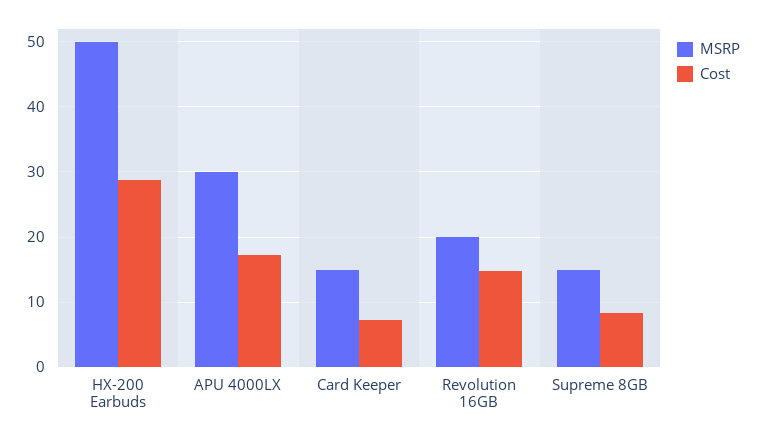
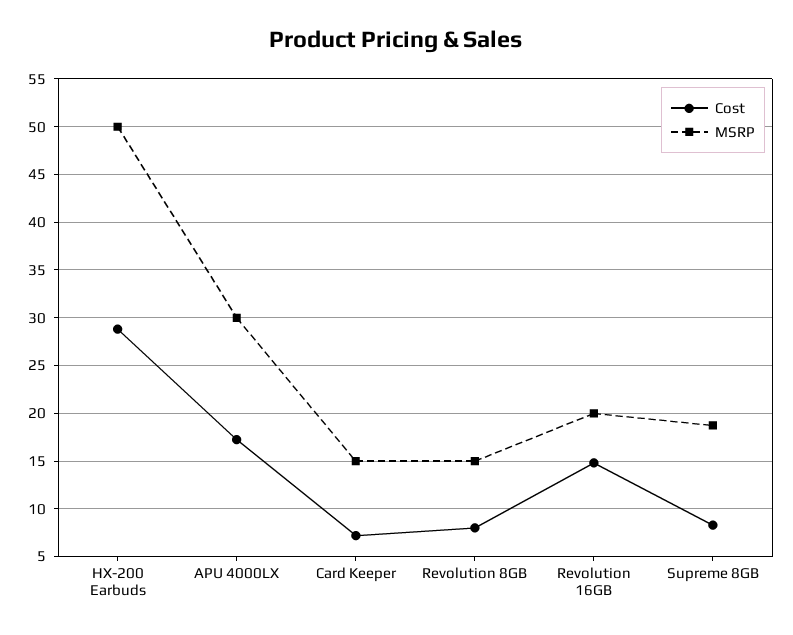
  {
    "MSRP": {
      "HX-200 Earbuds": 50,
      "APU 4000LX": 30,
      "Card Keeper": 15,
      "Revolution 16GB": 20,
-     "Supreme 8GB": 15
+     "Supreme 8GB": 19,
+     "Revolution 8GB": 15
    },
    "Cost": {
      "HX-200 Earbuds": 29,
      "APU 4000LX": 17,
      "Card Keeper": 7,
      "Revolution 16GB": 15,
-     "Supreme 8GB": 8
+     "Supreme 8GB": 8,
+     "Revolution 8GB": 8
    }
  }

